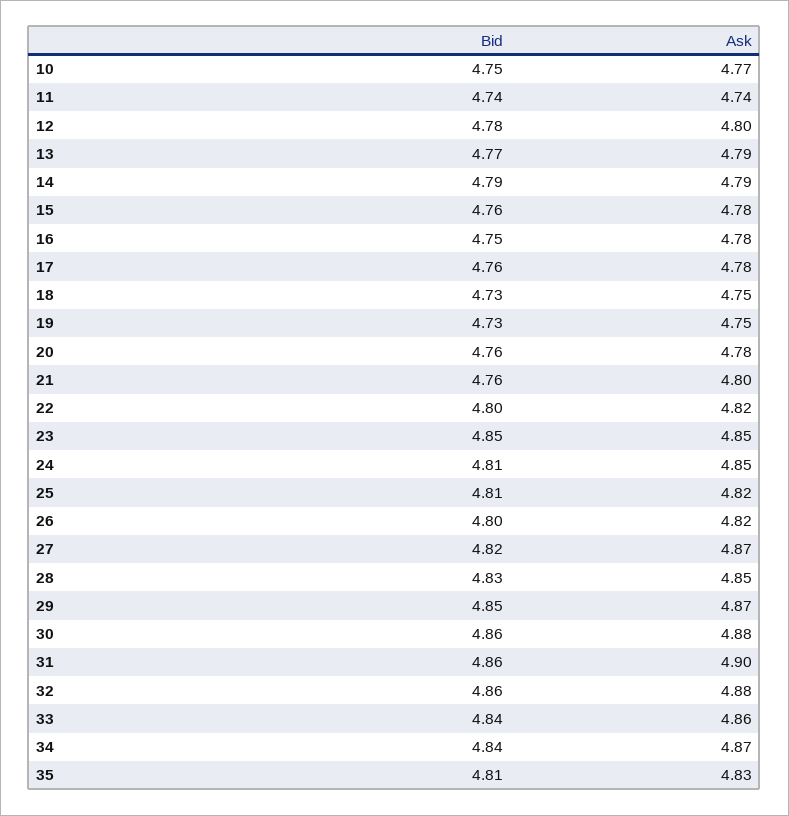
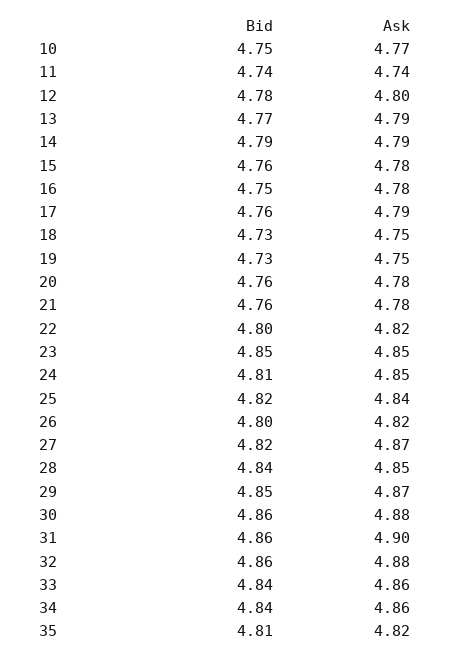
  {
    "Bid": {
      "10": 4.75,
      "11": 4.74,
      "12": 4.78,
      "13": 4.77,
      "14": 4.79,
      "15": 4.76,
      "16": 4.75,
      "17": 4.76,
      "18": 4.73,
      "19": 4.73,
      "20": 4.76,
      "21": 4.76,
      "22": 4.8,
      "23": 4.85,
      "24": 4.81,
-     "25": 4.81,
+     "25": 4.82,
      "26": 4.8,
      "27": 4.82,
-     "28": 4.83,
+     "28": 4.84,
      "29": 4.85,
      "30": 4.86,
      "31": 4.86,
      "32": 4.86,
      "33": 4.84,
      "34": 4.84,
      "35": 4.81
    },
    "Ask": {
      "10": 4.77,
      "11": 4.74,
      "12": 4.8,
      "13": 4.79,
      "14": 4.79,
      "15": 4.78,
      "16": 4.78,
-     "17": 4.78,
+     "17": 4.79,
      "18": 4.75,
      "19": 4.75,
      "20": 4.78,
-     "21": 4.8,
+     "21": 4.78,
      "22": 4.82,
      "23": 4.85,
      "24": 4.85,
-     "25": 4.82,
+     "25": 4.84,
      "26": 4.82,
      "27": 4.87,
      "28": 4.85,
      "29": 4.87,
      "30": 4.88,
      "31": 4.9,
      "32": 4.88,
      "33": 4.86,
-     "34": 4.87,
+     "34": 4.86,
-     "35": 4.83
+     "35": 4.82
    }
  }

